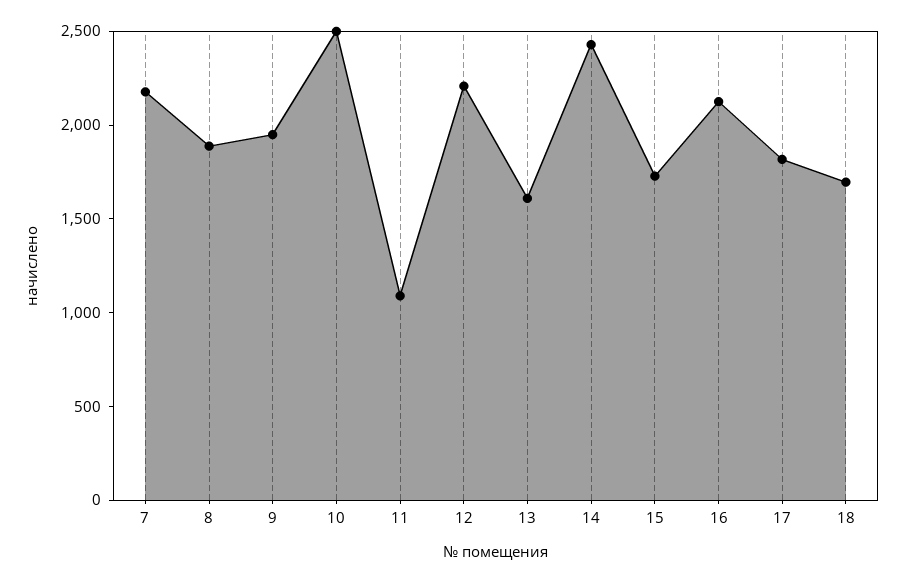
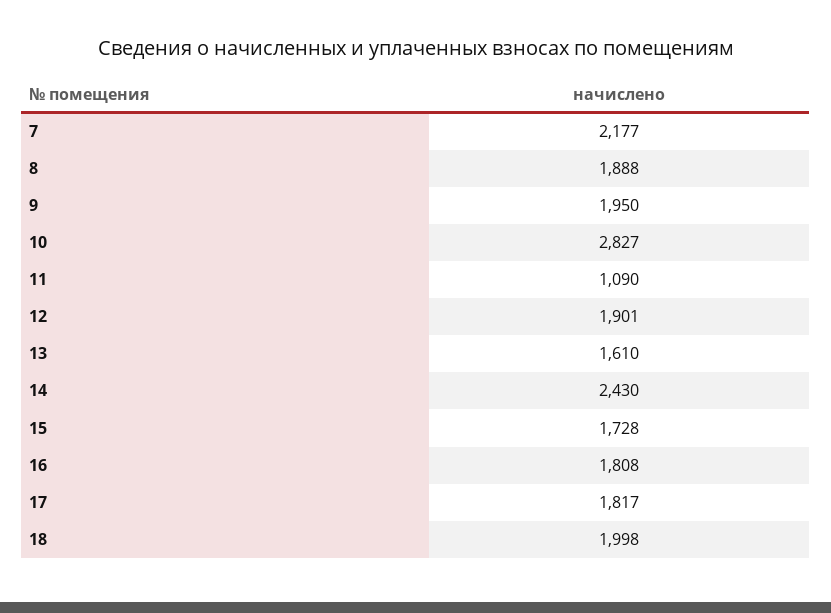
  {
    "7": 2177,
    "8": 1888,
    "9": 1950,
-   "10": 2500,
+   "10": 2827,
    "11": 1090,
-   "12": 2200,
+   "12": 1901,
    "13": 1610,
    "14": 2430,
    "15": 1728,
-   "16": 2100,
+   "16": 1808,
    "17": 1817,
-   "18": 1700
+   "18": 1998
  }

